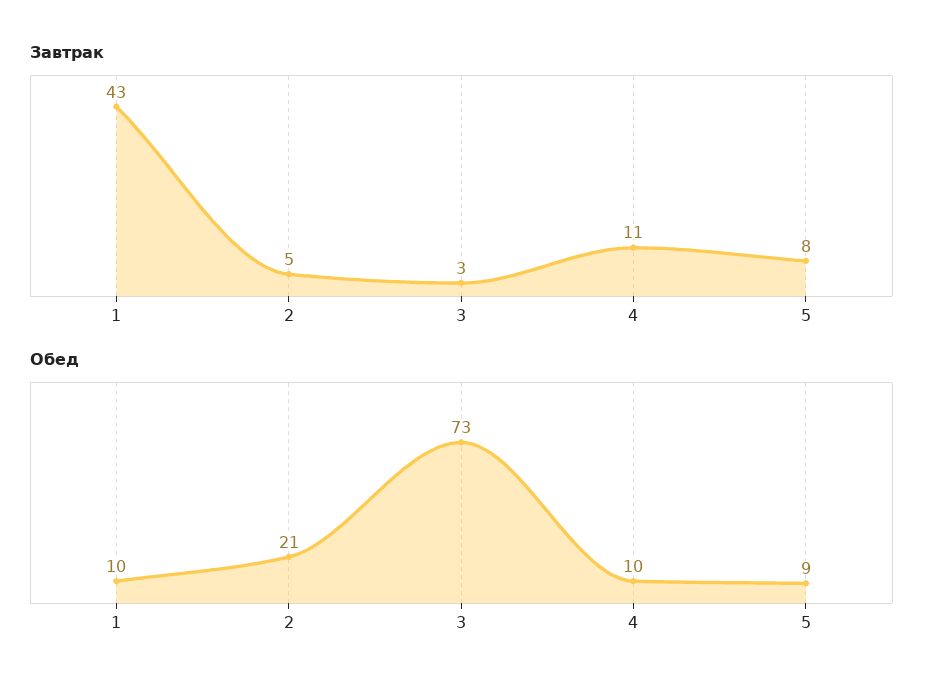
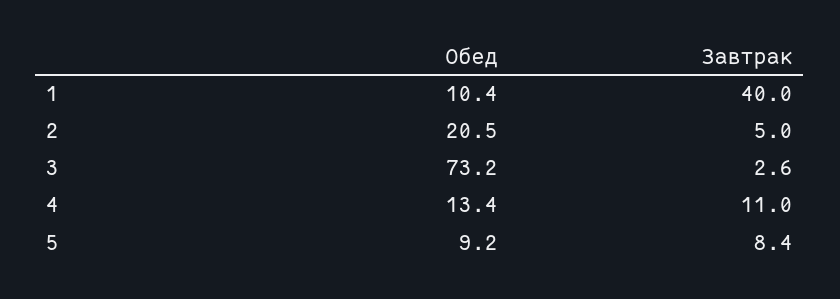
  {
    "Завтрак": {
-     "1": 43,
+     "1": 40,
      "2": 5,
      "3": 2.6,
      "4": 11,
      "5": 8.4
    },
    "Обед": {
      "1": 10.4,
      "2": 20.5,
      "3": 73.2,
-     "4": 10,
+     "4": 13.4,
      "5": 9.2
    }
  }

